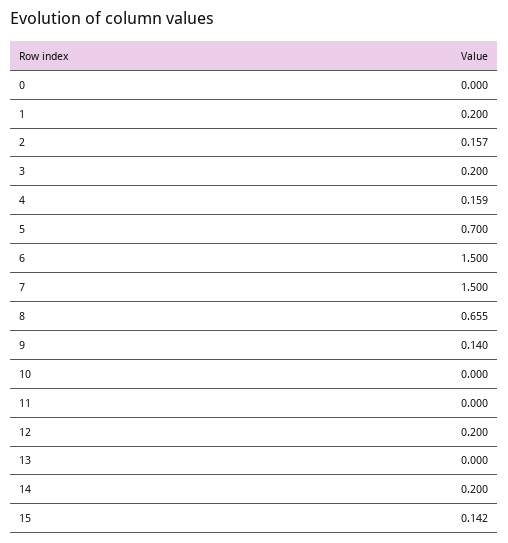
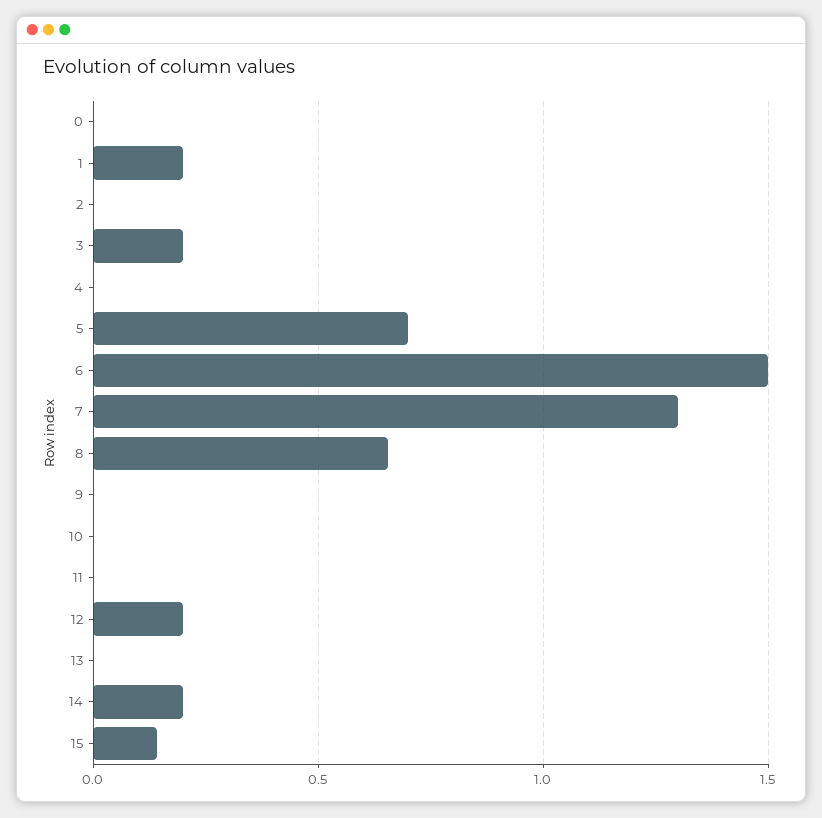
  {
    "0": 0,
    "1": 0.2,
-   "2": 0.157,
+   "2": 0,
    "3": 0.2,
-   "4": 0.159,
+   "4": 0,
    "5": 0.7,
    "6": 1.5,
-   "7": 1.5,
+   "7": 1.3,
    "8": 0.655,
-   "9": 0.14,
+   "9": 0,
    "10": 0,
    "11": 0,
    "12": 0.2,
    "13": 0,
    "14": 0.2,
    "15": 0.142
  }

